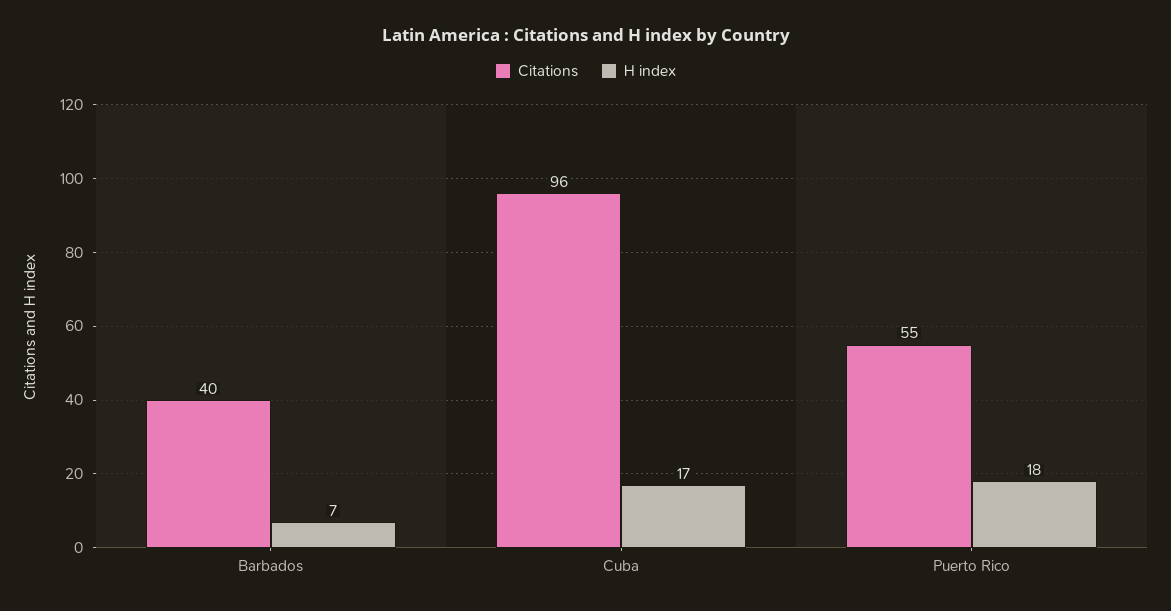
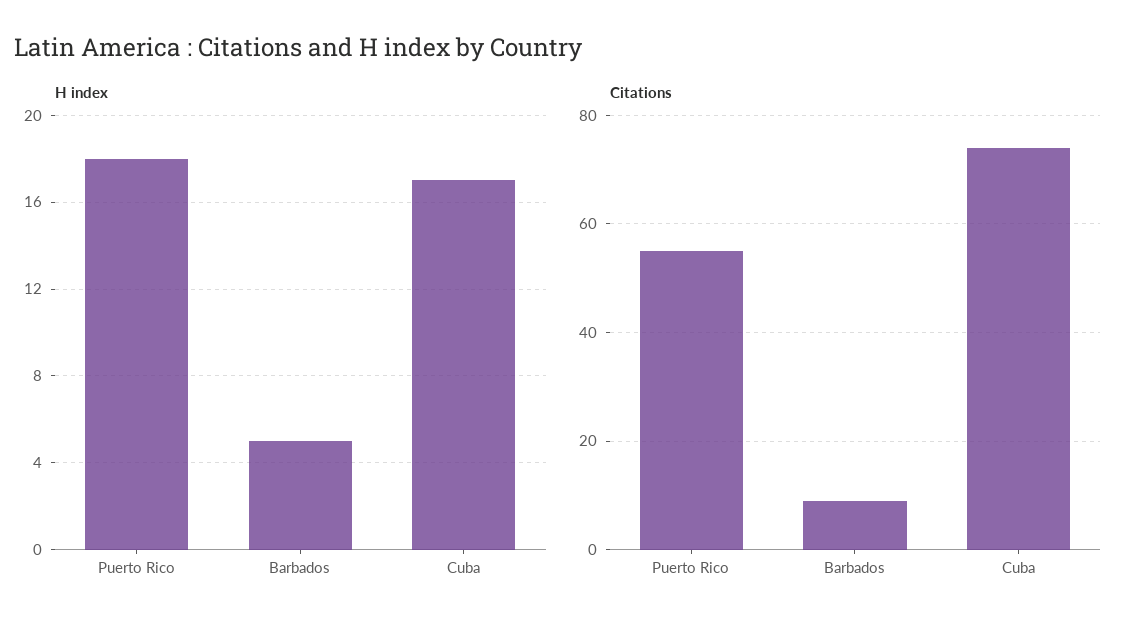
  {
    "Citations": {
-     "Barbados": 40,
+     "Barbados": 10,
-     "Cuba": 96,
+     "Cuba": 75,
      "Puerto Rico": 55
    },
    "H index": {
-     "Barbados": 7,
+     "Barbados": 5,
      "Cuba": 17,
      "Puerto Rico": 18
    }
  }

